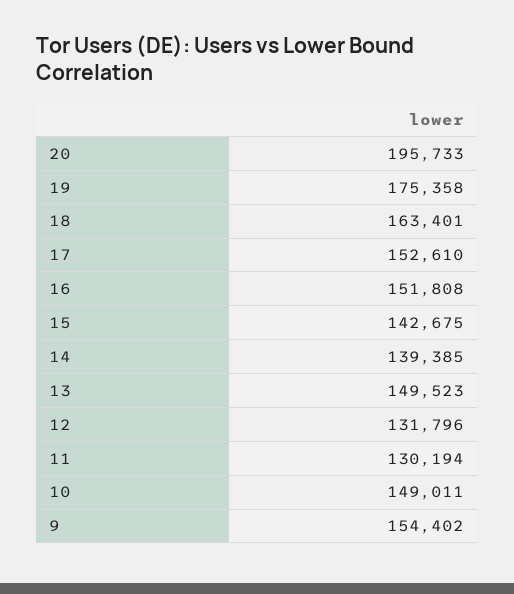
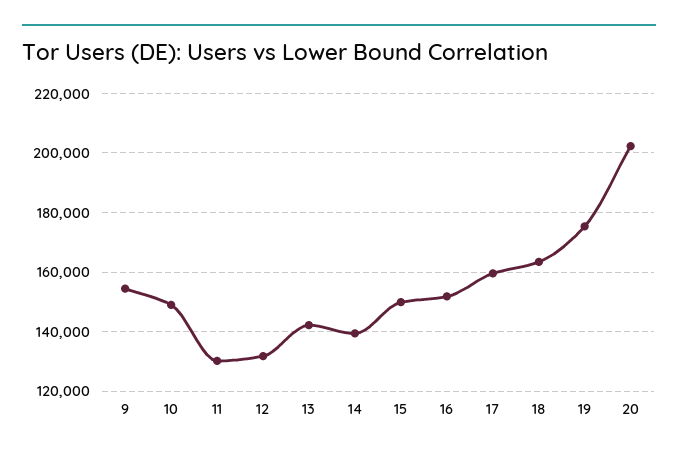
  {
-   "20": 195733,
+   "20": 202500,
    "19": 175358,
    "18": 163401,
-   "17": 152610,
+   "17": 160000,
    "16": 151808,
-   "15": 142675,
+   "15": 150000,
    "14": 139385,
-   "13": 149523,
+   "13": 142500,
    "12": 131796,
    "11": 130194,
    "10": 149011,
    "9": 154402
  }

